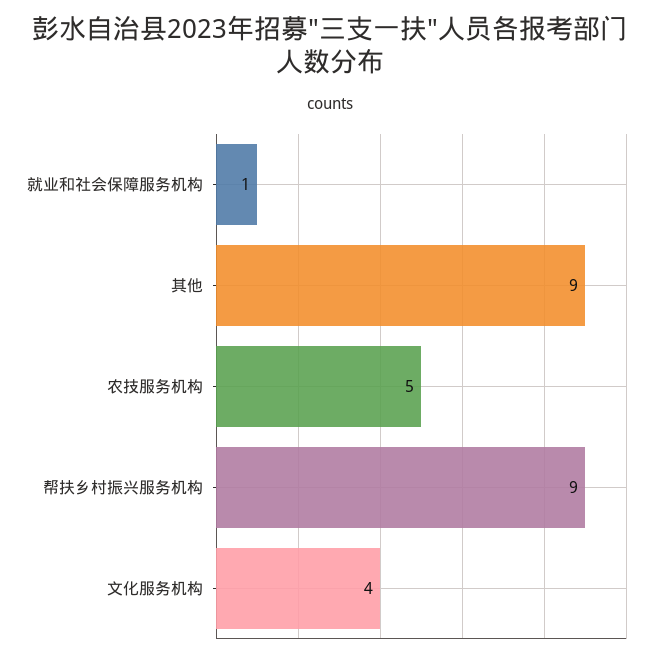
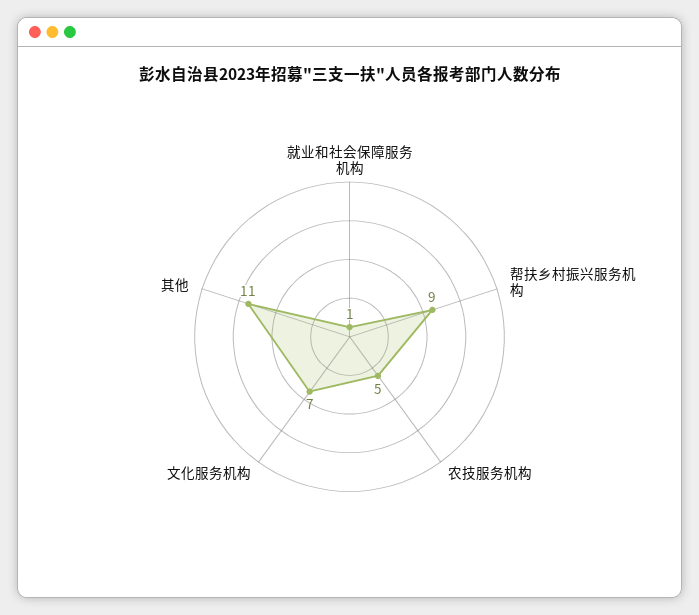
  {
    "就业和社会保障服务机构": 1,
-   "其他": 9,
+   "其他": 11,
    "农技服务机构": 5,
    "帮扶乡村振兴服务机构": 9,
-   "文化服务机构": 4
+   "文化服务机构": 7
  }

